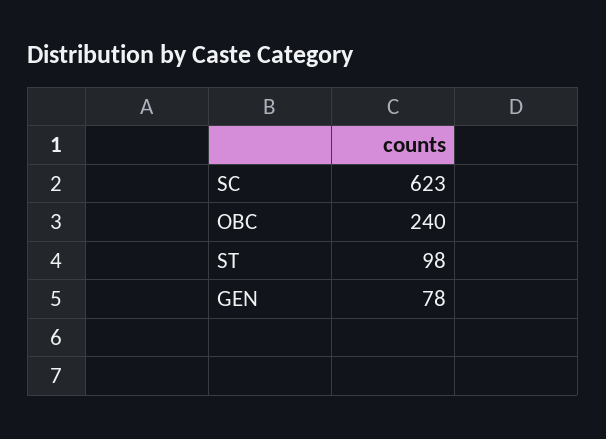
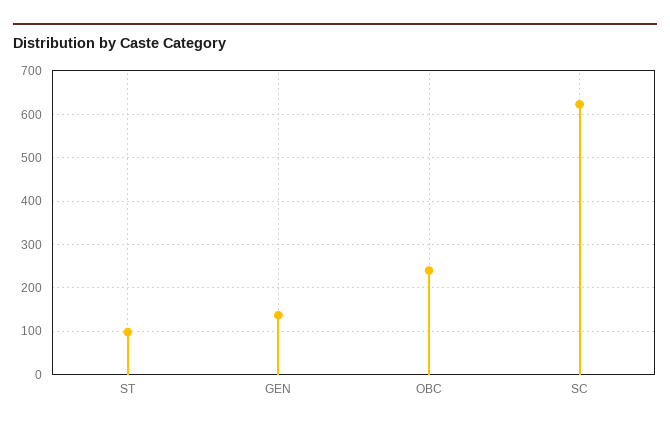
  {
    "SC": 623,
    "OBC": 240,
    "ST": 98,
-   "GEN": 78
+   "GEN": 140
  }

